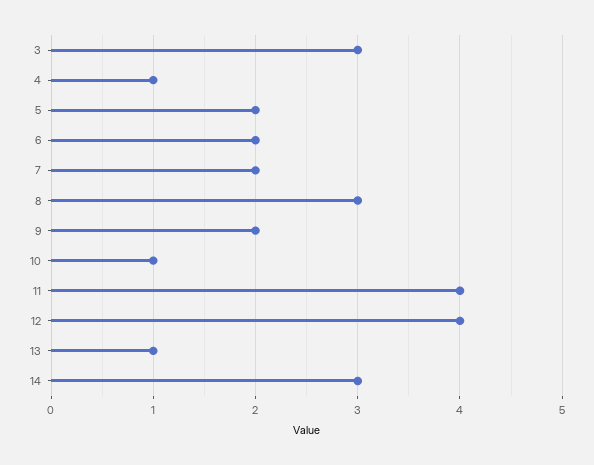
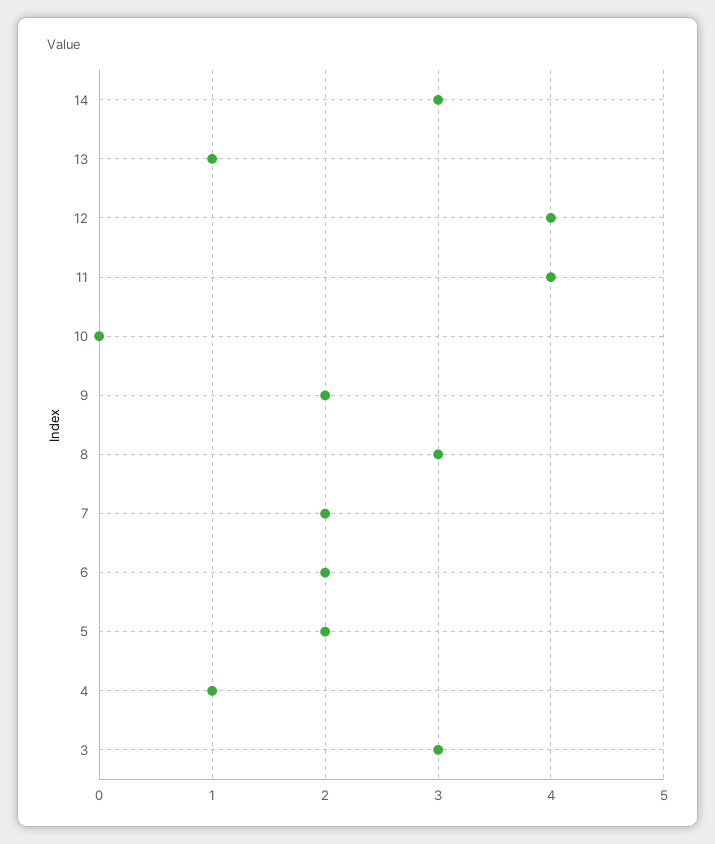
  {
    "3": 3,
    "4": 1,
    "5": 2,
    "6": 2,
    "7": 2,
    "8": 3,
    "9": 2,
-   "10": 1,
+   "10": 0,
    "11": 4,
    "12": 4,
    "13": 1,
    "14": 3
  }

